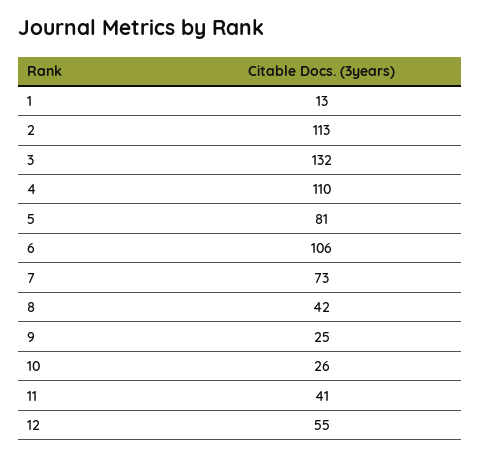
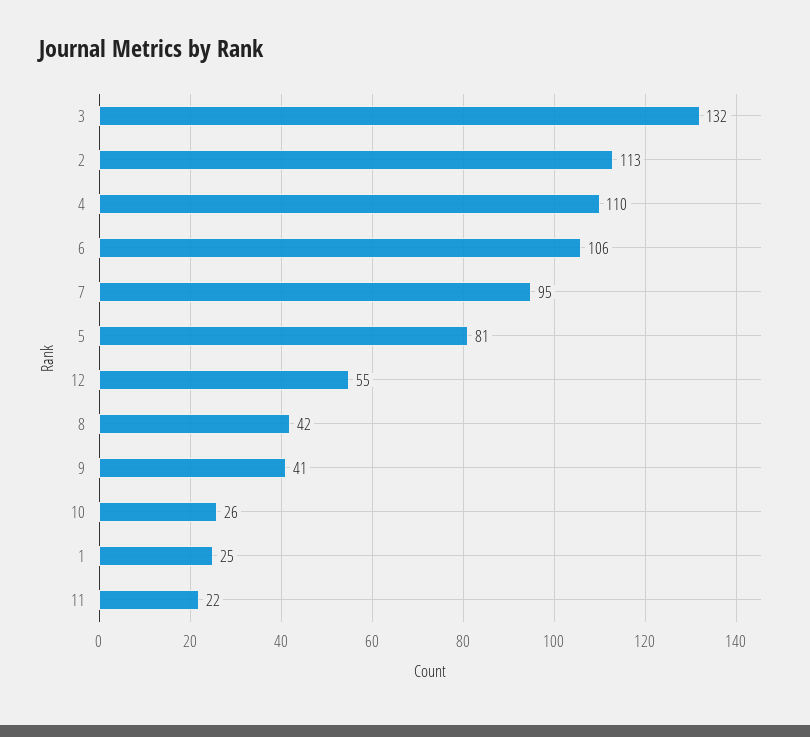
  {
-   "1": 13,
+   "1": 25,
    "2": 113,
    "3": 132,
    "4": 110,
    "5": 81,
    "6": 106,
-   "7": 73,
+   "7": 95,
    "8": 42,
-   "9": 25,
+   "9": 41,
    "10": 26,
-   "11": 41,
+   "11": 22,
    "12": 55
  }

